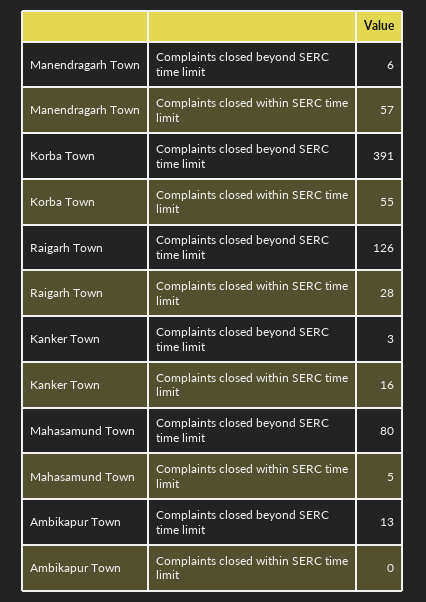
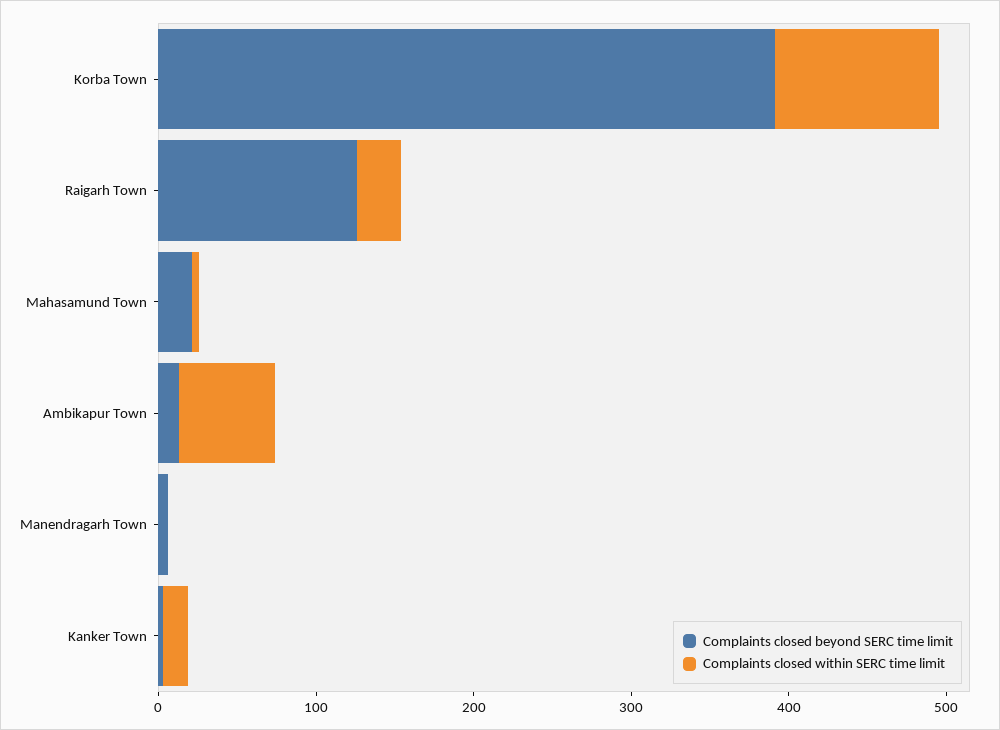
  {
    "Complaints closed beyond SERC time limit": {
      "Manendragarh Town": 6,
      "Korba Town": 391,
      "Raigarh Town": 126,
      "Kanker Town": 3,
-     "Mahasamund Town": 80,
+     "Mahasamund Town": 20,
      "Ambikapur Town": 13
    },
    "Complaints closed within SERC time limit": {
-     "Manendragarh Town": 57,
+     "Manendragarh Town": 0,
-     "Korba Town": 55,
+     "Korba Town": 100,
      "Raigarh Town": 28,
      "Kanker Town": 16,
      "Mahasamund Town": 5,
-     "Ambikapur Town": 0
+     "Ambikapur Town": 60
    }
  }

